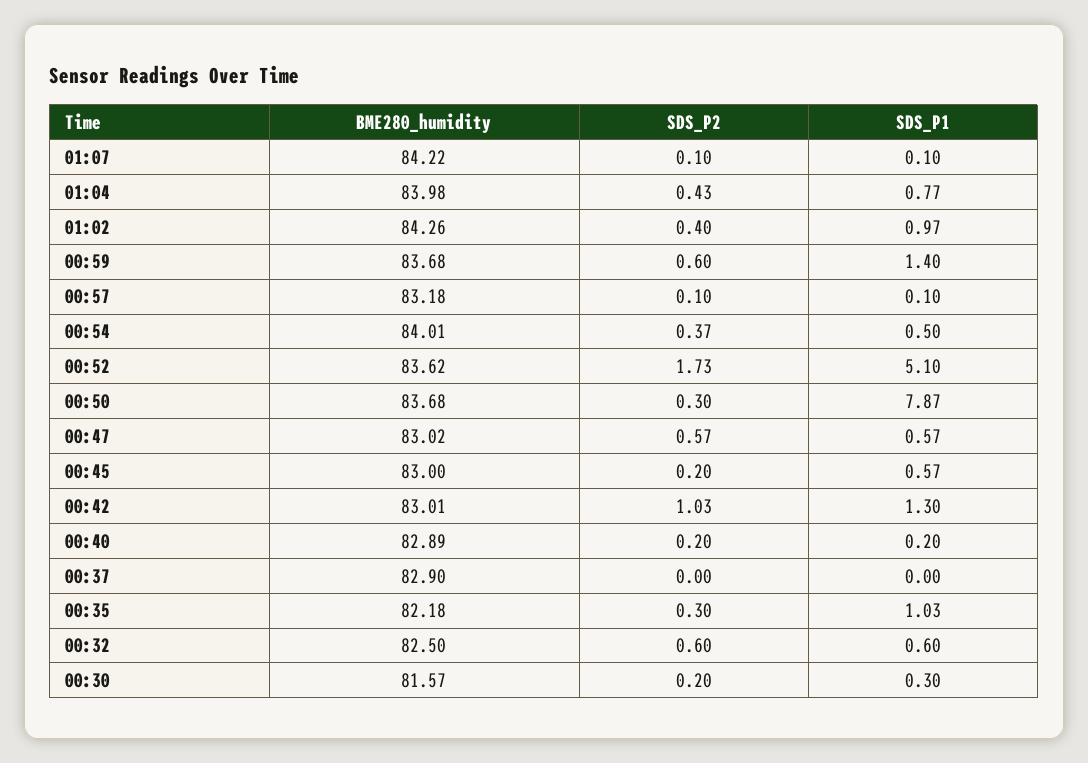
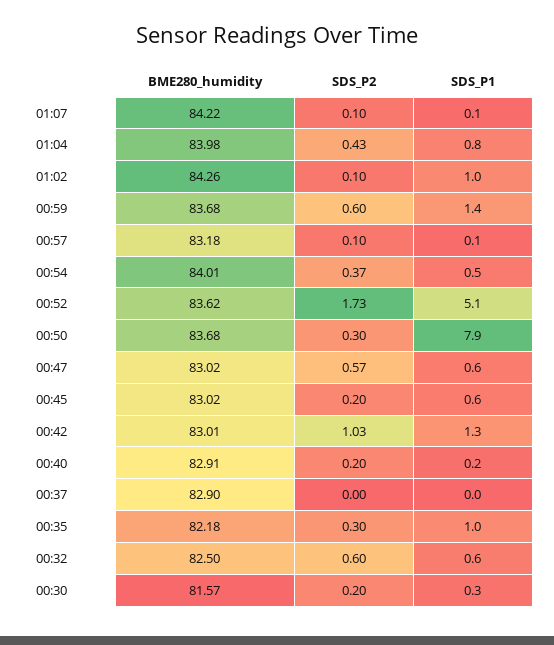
  {
    "BME280_humidity": {
      "01:07": 84.22,
      "01:04": 83.98,
      "01:02": 84.26,
      "00:59": 83.68,
      "00:57": 83.18,
      "00:54": 84.01,
      "00:52": 83.62,
      "00:50": 83.68,
      "00:47": 83.02,
-     "00:45": 83,
+     "00:45": 83.02,
      "00:42": 83.01,
-     "00:40": 82.89,
+     "00:40": 82.91,
      "00:37": 82.9,
      "00:35": 82.18,
      "00:32": 82.5,
      "00:30": 81.57
    },
    "SDS_P2": {
      "01:07": 0.1,
      "01:04": 0.43,
-     "01:02": 0.4,
+     "01:02": 0.1,
      "00:59": 0.6,
      "00:57": 0.1,
      "00:54": 0.37,
      "00:52": 1.73,
      "00:50": 0.3,
      "00:47": 0.57,
      "00:45": 0.2,
      "00:42": 1.03,
      "00:40": 0.2,
      "00:37": 0,
      "00:35": 0.3,
      "00:32": 0.6,
      "00:30": 0.2
    },
    "SDS_P1": {
      "01:07": 0.1,
      "01:04": 0.77,
      "01:02": 0.97,
      "00:59": 1.4,
      "00:57": 0.1,
      "00:54": 0.5,
      "00:52": 5.1,
      "00:50": 7.87,
      "00:47": 0.57,
      "00:45": 0.57,
      "00:42": 1.3,
      "00:40": 0.2,
      "00:37": 0,
      "00:35": 1.03,
      "00:32": 0.6,
      "00:30": 0.3
    }
  }

